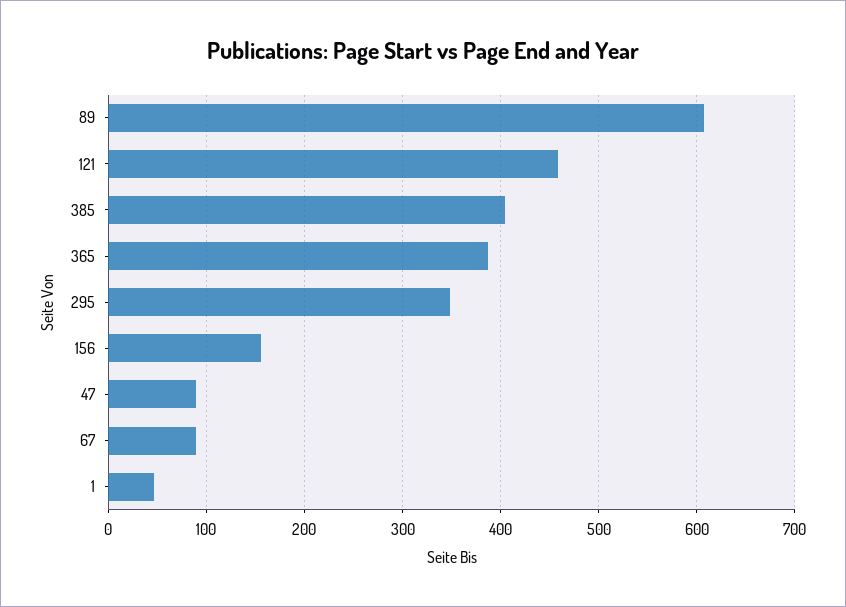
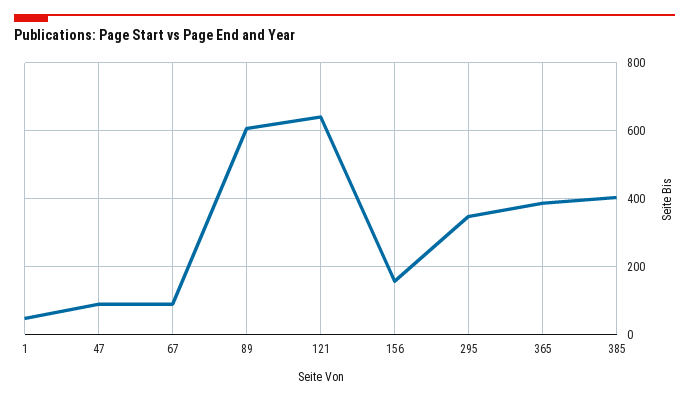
  {
    "89": 610,
-   "121": 460,
+   "121": 640,
    "385": 400,
    "365": 390,
    "295": 350,
    "156": 160,
    "47": 90,
    "67": 90,
    "1": 50
  }

